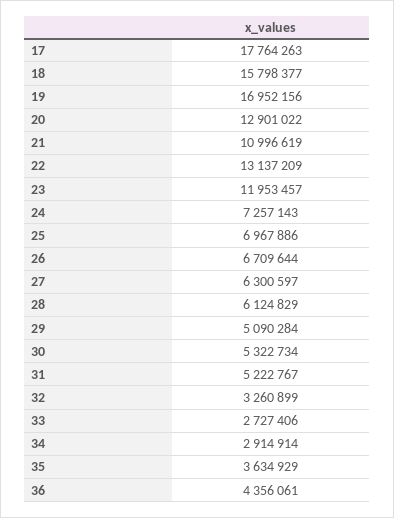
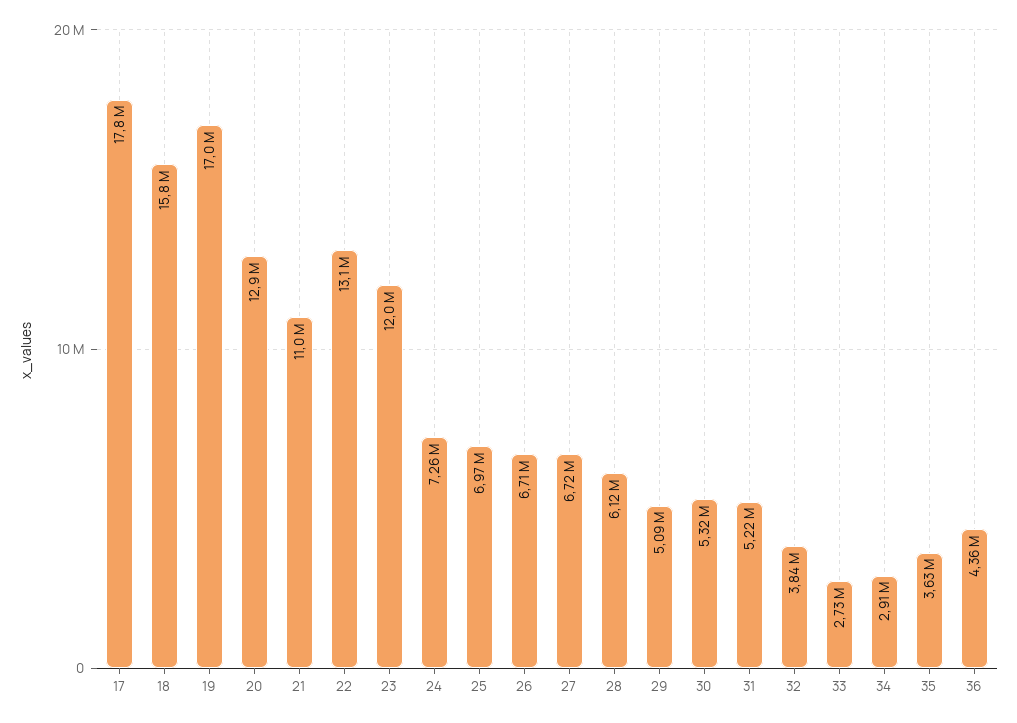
  {
    "17": 17764263,
    "18": 15798377,
    "19": 16952156,
    "20": 12901022,
    "21": 10996619,
    "22": 13137209,
    "23": 11953457,
    "24": 7257143,
    "25": 6967886,
    "26": 6709644,
-   "27": 6300597,
+   "27": 6720000,
    "28": 6124829,
    "29": 5090284,
    "30": 5322734,
    "31": 5222767,
-   "32": 3260899,
+   "32": 3840000,
    "33": 2727406,
    "34": 2914914,
    "35": 3634929,
    "36": 4356061
  }

